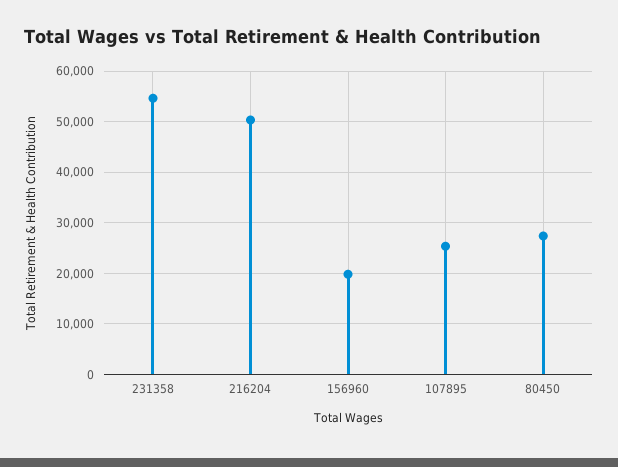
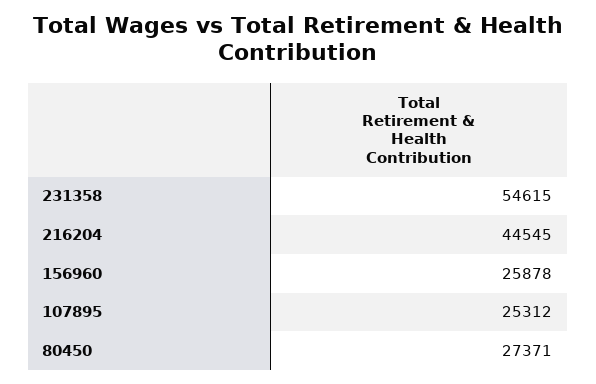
  {
    "231358": 54615,
-   "216204": 50000,
+   "216204": 44545,
-   "156960": 20000,
+   "156960": 25878,
    "107895": 25312,
    "80450": 27371
  }

